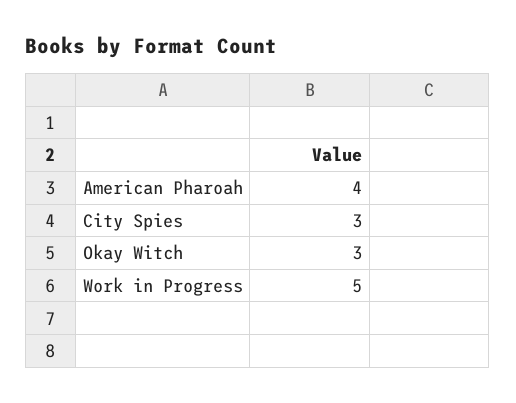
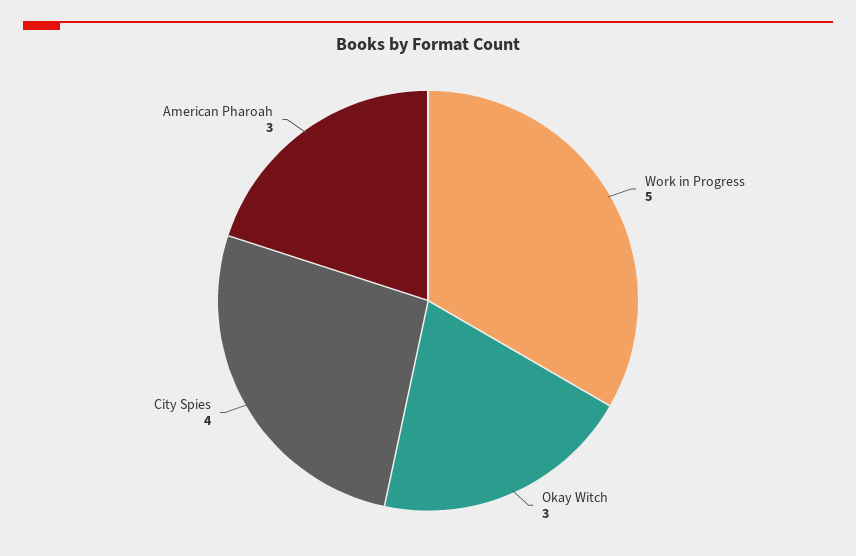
  {
-   "American Pharoah": 4,
+   "American Pharoah": 3,
-   "City Spies": 3,
+   "City Spies": 4,
    "Okay Witch": 3,
    "Work in Progress": 5
  }

